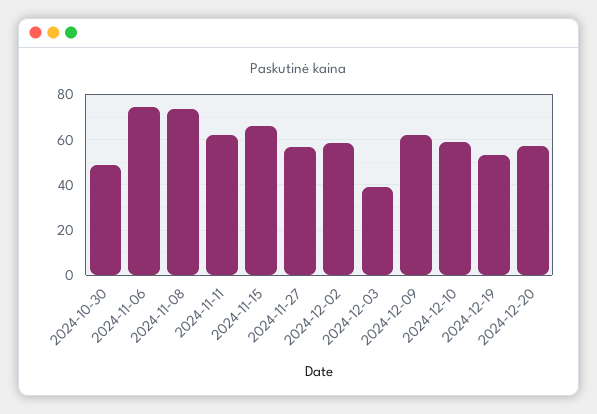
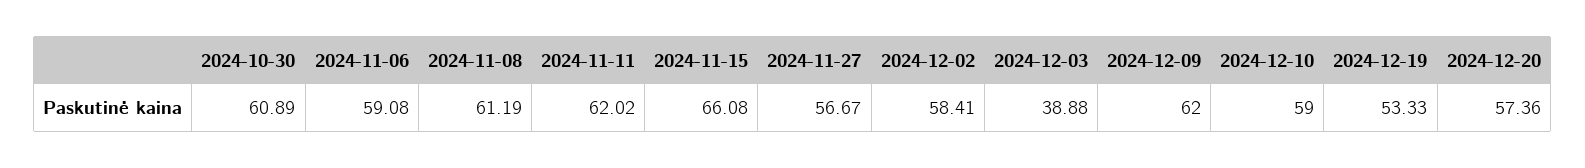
  {
-   "2024-10-30": 50,
+   "2024-10-30": 60.89,
-   "2024-11-06": 75,
+   "2024-11-06": 59.08,
-   "2024-11-08": 75,
+   "2024-11-08": 61.19,
    "2024-11-11": 62.02,
    "2024-11-15": 66.08,
    "2024-11-27": 56.67,
    "2024-12-02": 58.41,
    "2024-12-03": 38.88,
    "2024-12-09": 62,
    "2024-12-10": 59,
    "2024-12-19": 53.33,
    "2024-12-20": 57.36
  }

